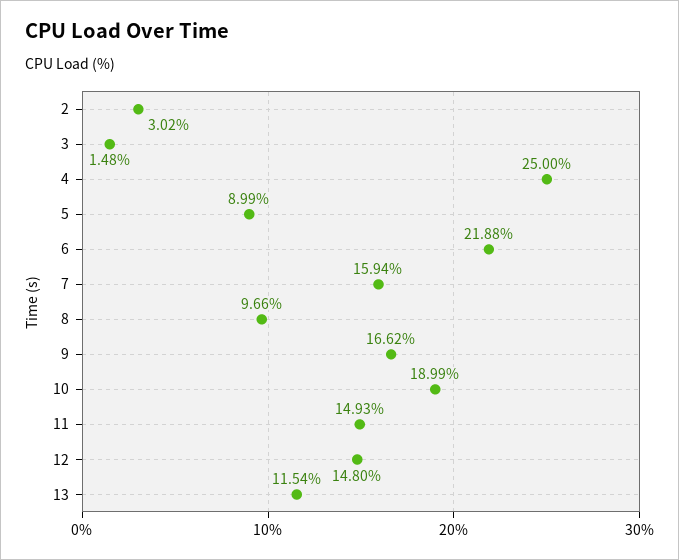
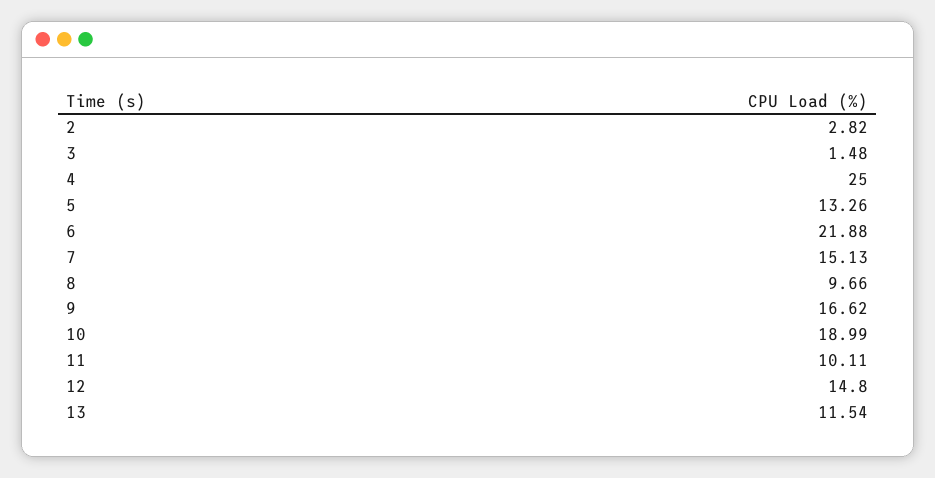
  {
-   "2": 3.02,
+   "2": 2.82,
    "3": 1.48,
    "4": 25,
-   "5": 8.99,
+   "5": 13.26,
    "6": 21.88,
-   "7": 15.94,
+   "7": 15.13,
    "8": 9.66,
    "9": 16.62,
    "10": 18.99,
-   "11": 14.93,
+   "11": 10.11,
    "12": 14.8,
    "13": 11.54
  }

